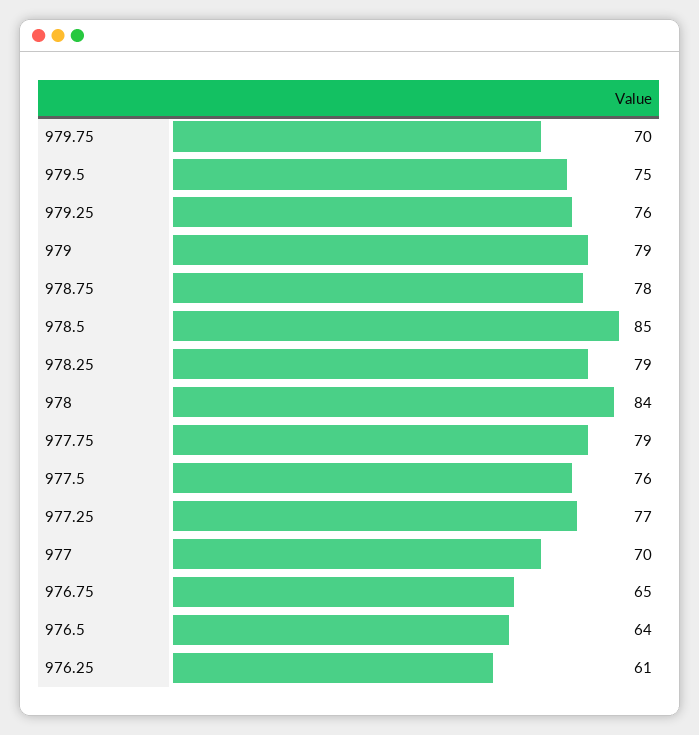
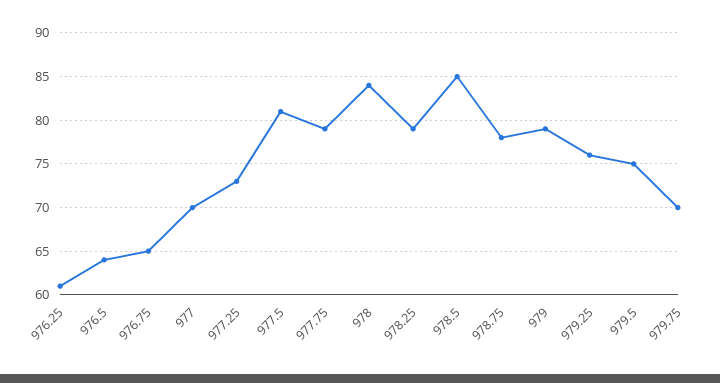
  {
    "979.75": 70,
    "979.5": 75,
    "979.25": 76,
    "979": 79,
    "978.75": 78,
    "978.5": 85,
    "978.25": 79,
    "978": 84,
    "977.75": 79,
-   "977.5": 76,
+   "977.5": 81,
-   "977.25": 77,
+   "977.25": 73,
    "977": 70,
    "976.75": 65,
    "976.5": 64,
    "976.25": 61
  }

